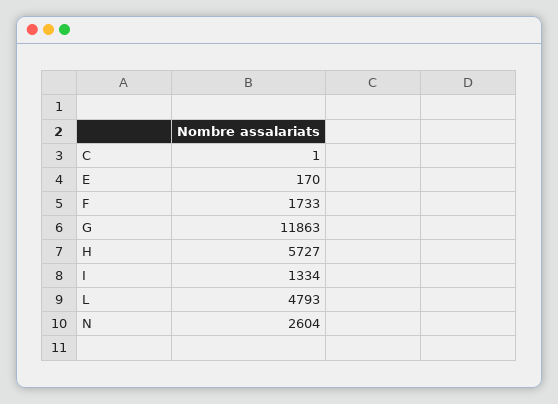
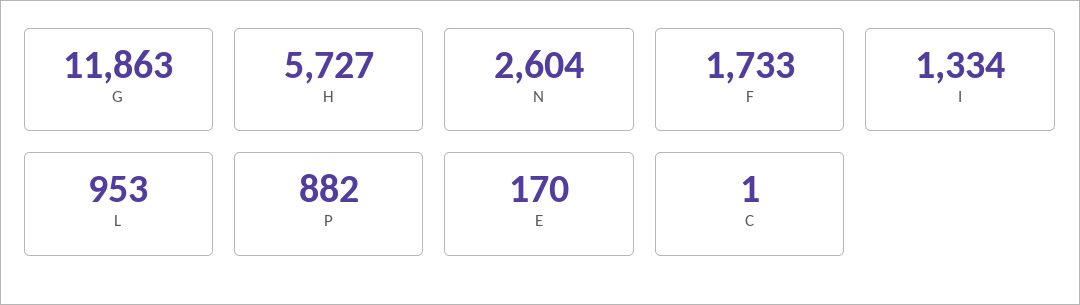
  {
    "C": 1,
    "E": 170,
    "F": 1733,
    "G": 11863,
    "H": 5727,
    "I": 1334,
-   "L": 4793,
+   "L": 953,
-   "N": 2604
+   "N": 2604,
+   "P": 882
  }

